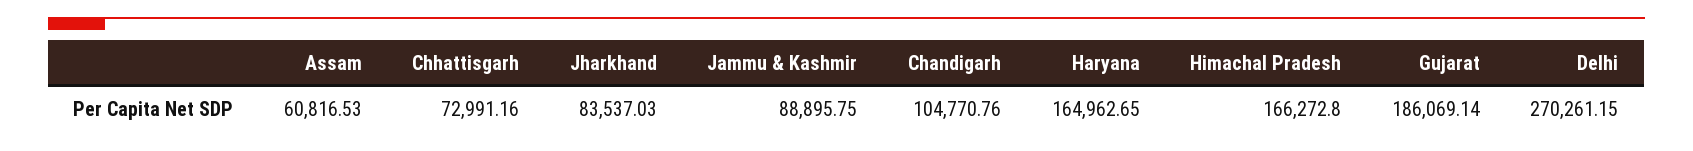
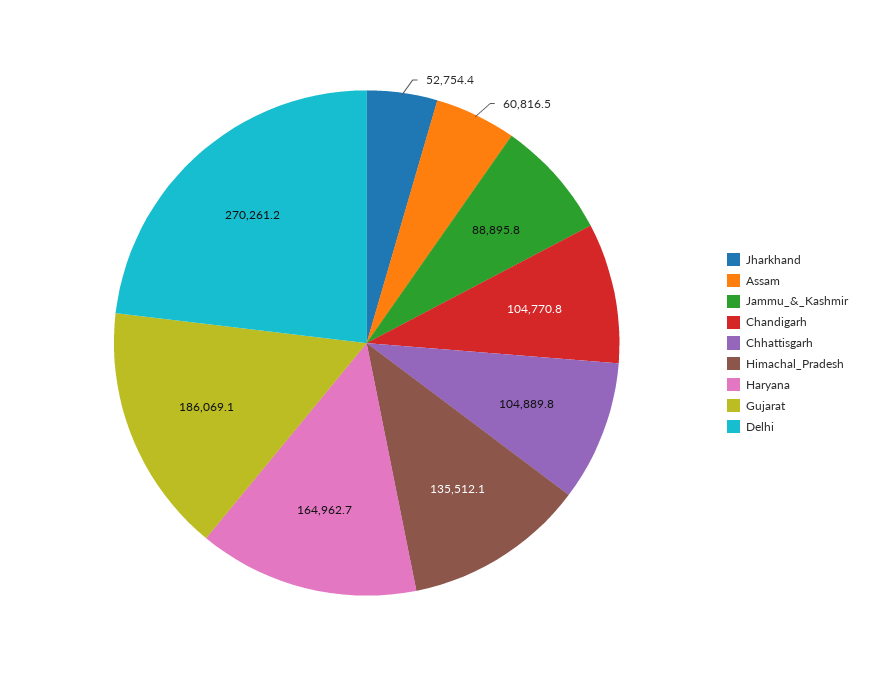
  {
    "Assam": 60816.53,
-   "Chhattisgarh": 72991.16,
+   "Chhattisgarh": 104889.8,
-   "Jharkhand": 83537.03,
+   "Jharkhand": 52754.4,
    "Jammu & Kashmir": 88895.75,
    "Chandigarh": 104770.76,
    "Haryana": 164962.65,
-   "Himachal Pradesh": 166272.8,
+   "Himachal Pradesh": 135512.1,
    "Gujarat": 186069.14,
    "Delhi": 270261.15
  }

